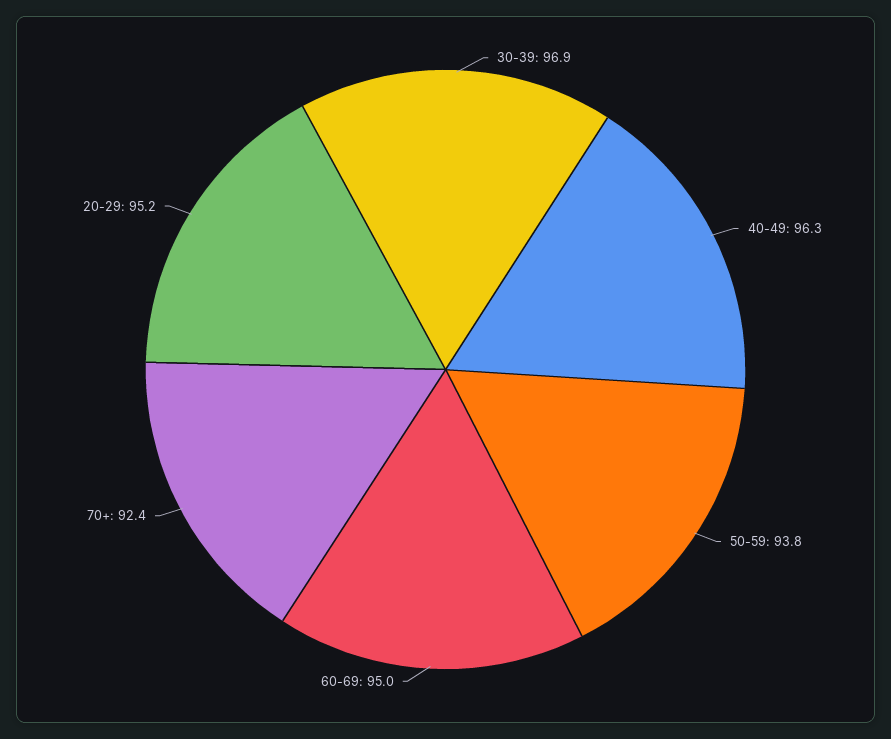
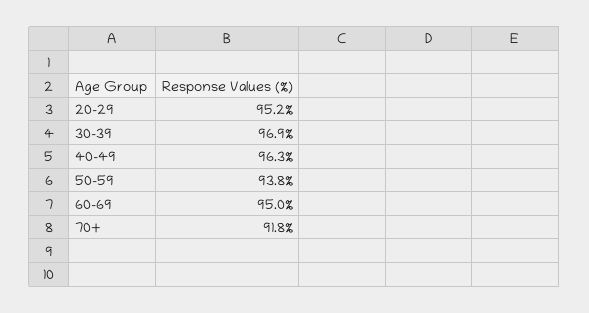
  {
    "30-39": 96.9,
    "40-49": 96.3,
    "50-59": 93.8,
    "60-69": 95,
-   "70+": 92.4,
+   "70+": 91.8,
    "20-29": 95.2
  }

